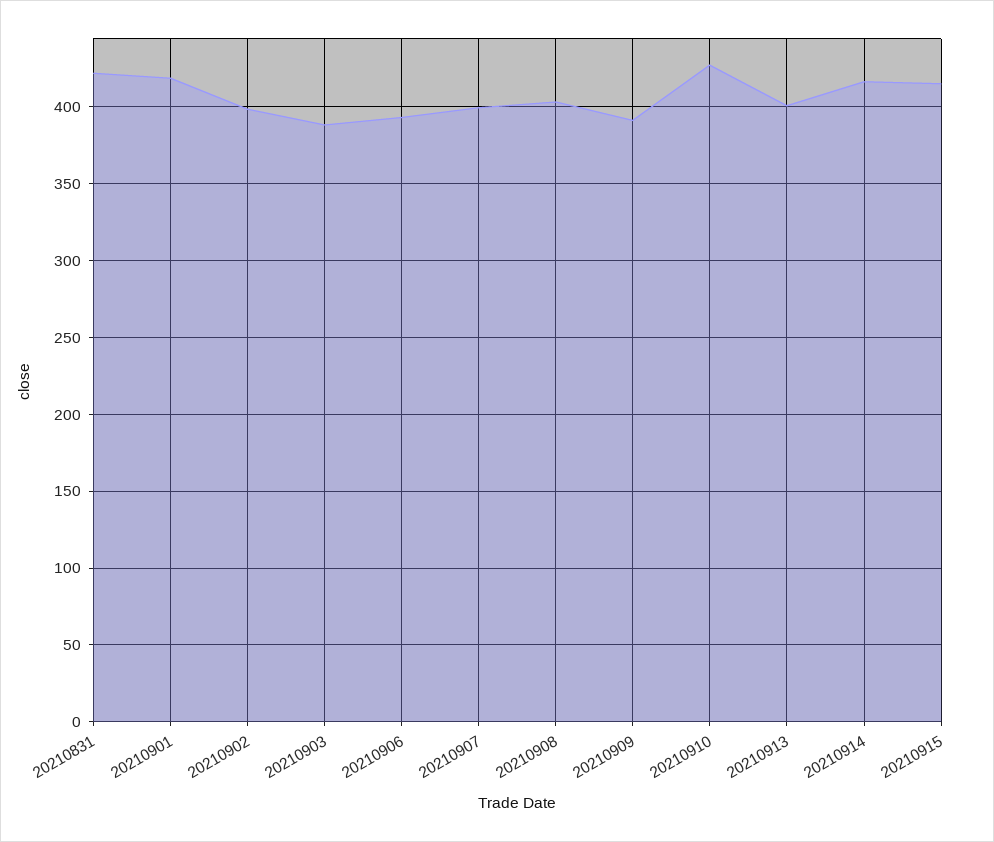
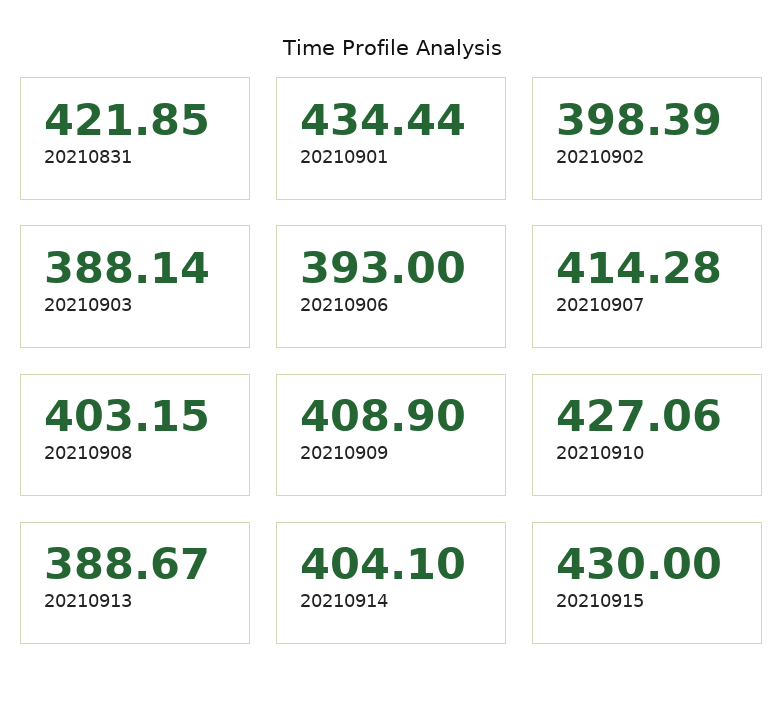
  {
    "20210831": 421.85,
-   "20210901": 420,
+   "20210901": 434.44,
    "20210902": 398.39,
    "20210903": 388.14,
    "20210906": 393,
-   "20210907": 400,
+   "20210907": 414.28,
    "20210908": 403.15,
-   "20210909": 390,
+   "20210909": 408.9,
    "20210910": 427.06,
-   "20210913": 400,
+   "20210913": 388.67,
-   "20210914": 415,
+   "20210914": 404.1,
-   "20210915": 415
+   "20210915": 430
  }

